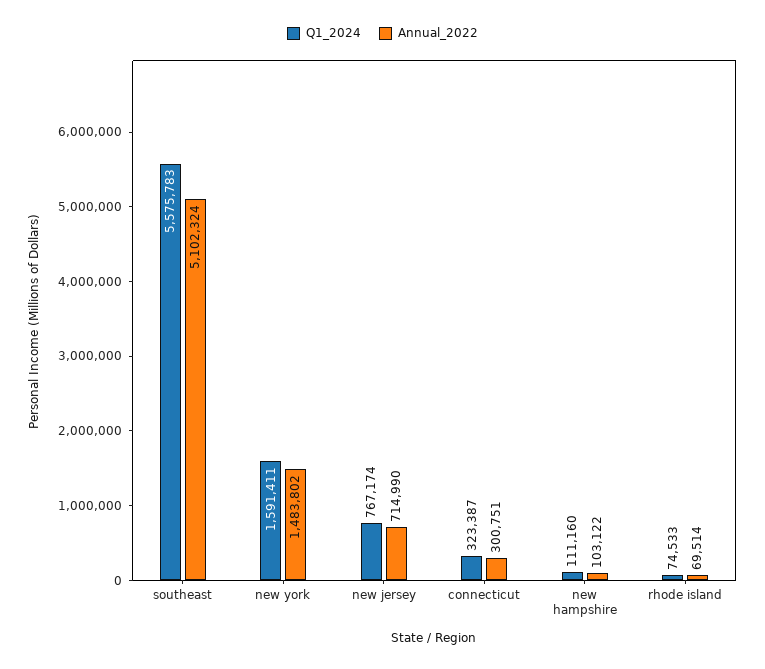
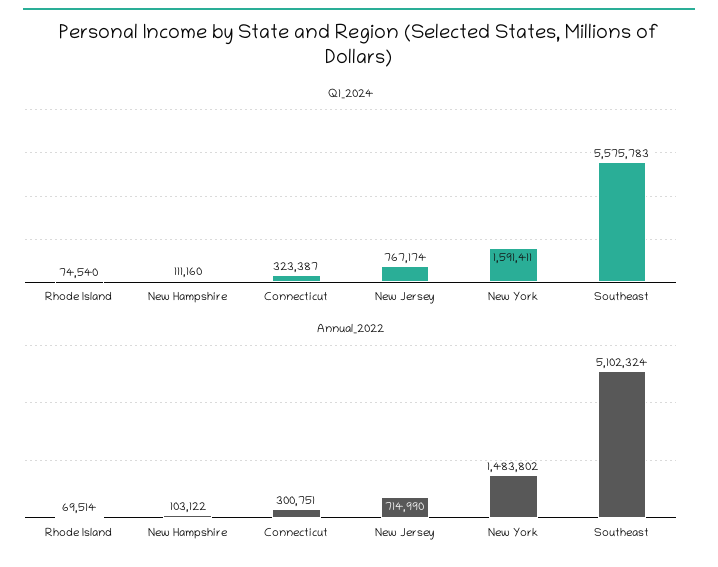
  {
    "Q1_2024": {
      "southeast": 5575783,
      "new york": 1591411,
      "new jersey": 767174,
      "connecticut": 323387,
      "new hampshire": 111160,
-     "rhode island": 74533
+     "rhode island": 74540
    },
    "Annual_2022": {
      "southeast": 5102324,
      "new york": 1483802,
      "new jersey": 714990,
      "connecticut": 300751,
      "new hampshire": 103122,
      "rhode island": 69514
    }
  }

